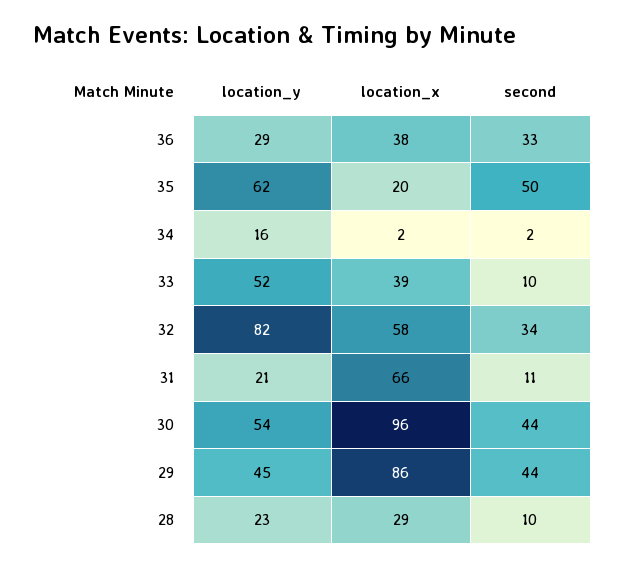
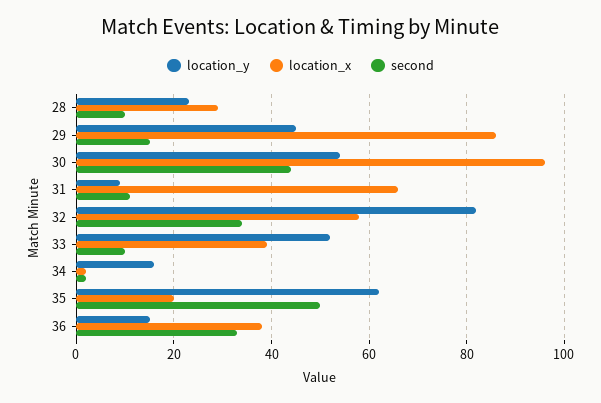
  {
    "location_y": {
-     "36": 29,
+     "36": 15,
      "35": 62,
      "34": 16,
      "33": 52,
      "32": 82,
-     "31": 21,
+     "31": 10,
      "30": 54,
      "29": 45,
      "28": 23
    },
    "location_x": {
      "36": 38,
      "35": 20,
      "34": 2,
      "33": 39,
      "32": 58,
      "31": 66,
      "30": 96,
      "29": 86,
      "28": 29
    },
    "second": {
      "36": 33,
      "35": 50,
      "34": 2,
      "33": 10,
      "32": 34,
      "31": 11,
      "30": 44,
-     "29": 44,
+     "29": 15,
      "28": 10
    }
  }

